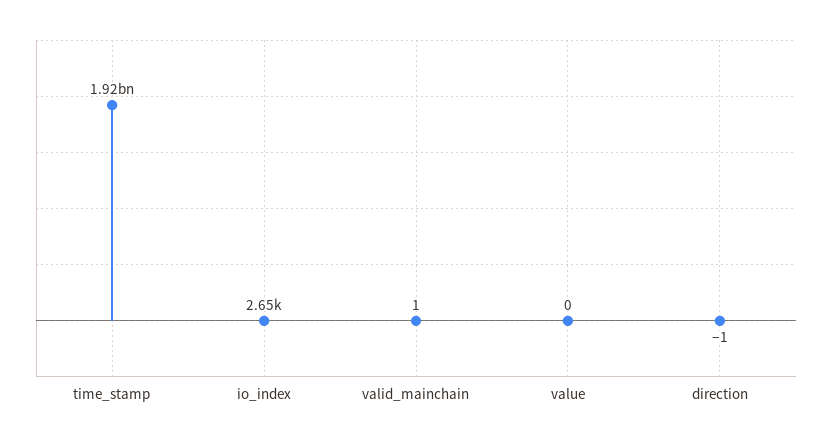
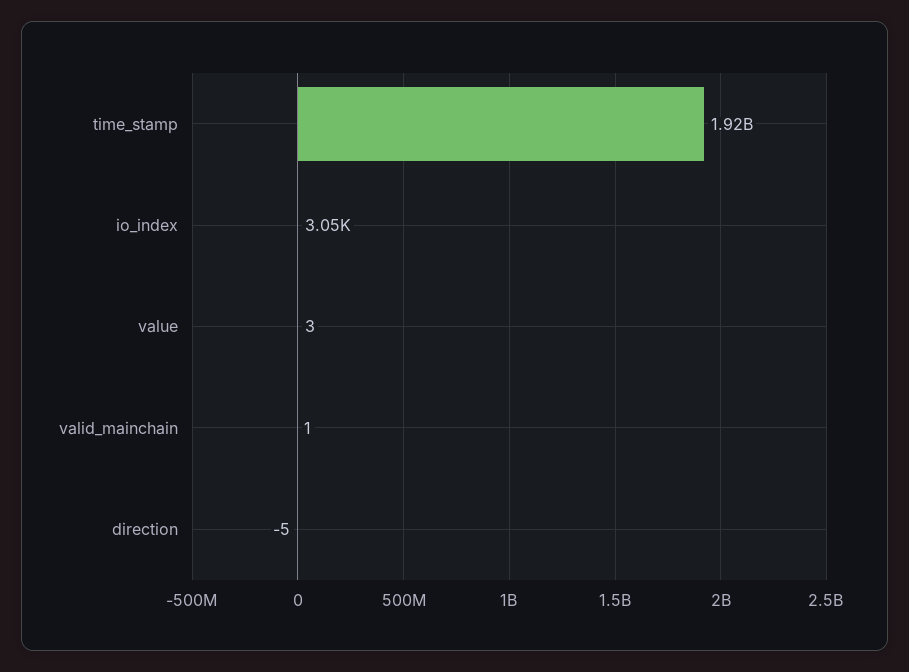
  {
    "time_stamp": 1920000000,
-   "io_index": 2650,
+   "io_index": 3050,
    "valid_mainchain": 1,
-   "value": 0,
+   "value": 3,
-   "direction": -1
+   "direction": -5
  }

